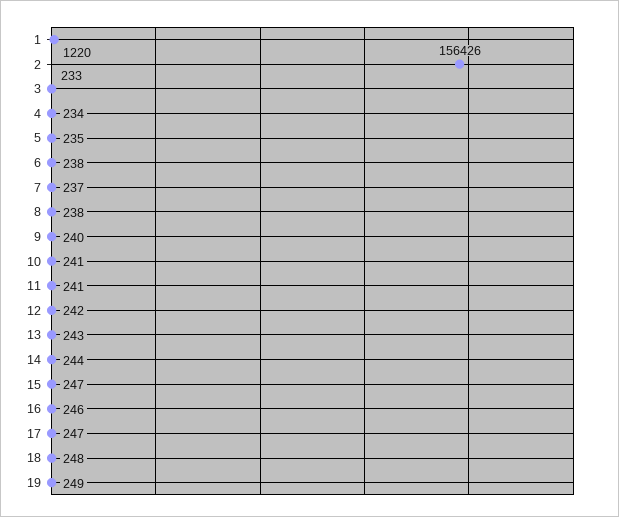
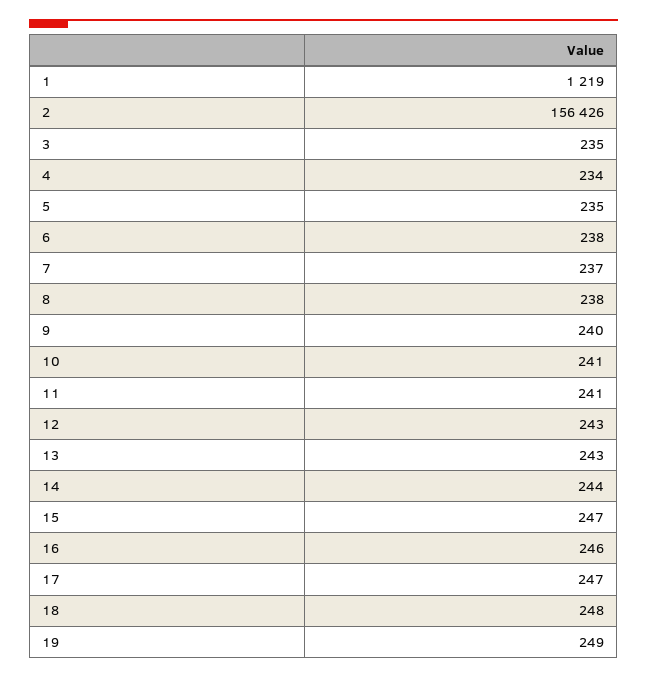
  {
-   "1": 1220,
+   "1": 1219,
    "2": 156426,
-   "3": 233,
+   "3": 235,
    "4": 234,
    "5": 235,
    "6": 238,
    "7": 237,
    "8": 238,
    "9": 240,
    "10": 241,
    "11": 241,
-   "12": 242,
+   "12": 243,
    "13": 243,
    "14": 244,
    "15": 247,
    "16": 246,
    "17": 247,
    "18": 248,
    "19": 249
  }

